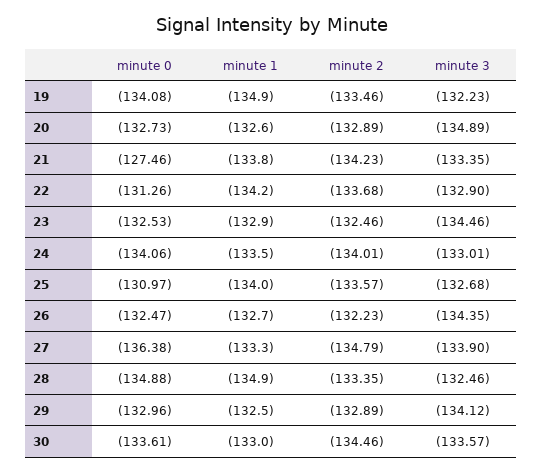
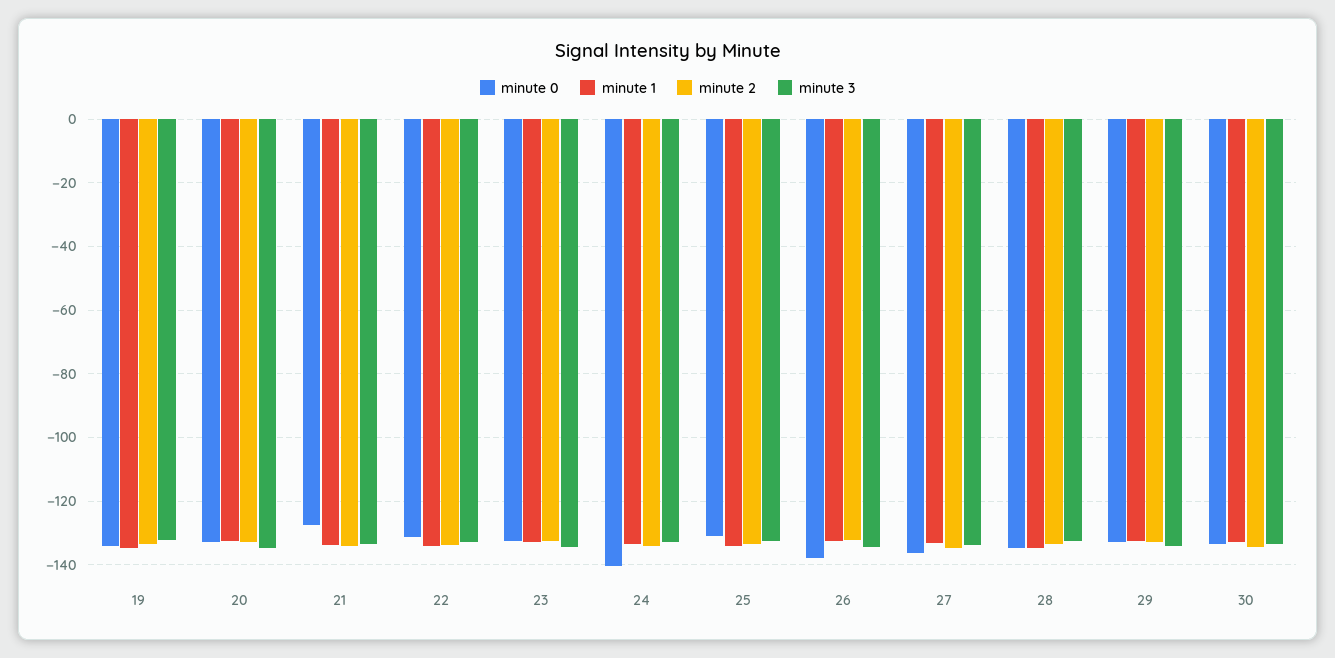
  {
    "minute 0": {
      "19": -134.08,
      "20": -132.73,
      "21": -127.46,
      "22": -131.26,
      "23": -132.53,
-     "24": -134.06,
+     "24": -140,
      "25": -130.97,
-     "26": -132.47,
+     "26": -138,
      "27": -136.38,
      "28": -134.88,
      "29": -132.96,
      "30": -133.61
    },
    "minute 1": {
      "19": -134.9,
      "20": -132.6,
      "21": -133.8,
      "22": -134.2,
      "23": -132.9,
      "24": -133.5,
      "25": -134,
      "26": -132.7,
      "27": -133.3,
      "28": -134.9,
      "29": -132.5,
      "30": -133
    },
    "minute 2": {
      "19": -133.46,
      "20": -132.89,
      "21": -134.23,
      "22": -133.68,
      "23": -132.46,
      "24": -134.01,
      "25": -133.57,
      "26": -132.23,
      "27": -134.79,
      "28": -133.35,
      "29": -132.89,
      "30": -134.46
    },
    "minute 3": {
      "19": -132.23,
      "20": -134.89,
      "21": -133.35,
      "22": -132.9,
      "23": -134.46,
      "24": -133.01,
      "25": -132.68,
      "26": -134.35,
      "27": -133.9,
      "28": -132.46,
      "29": -134.12,
      "30": -133.57
    }
  }

